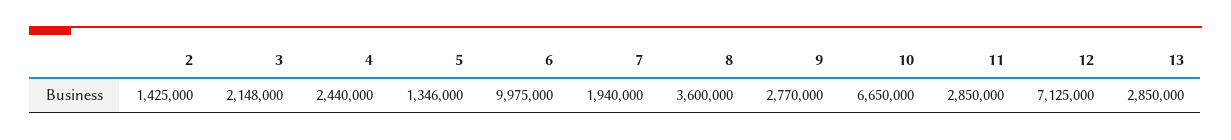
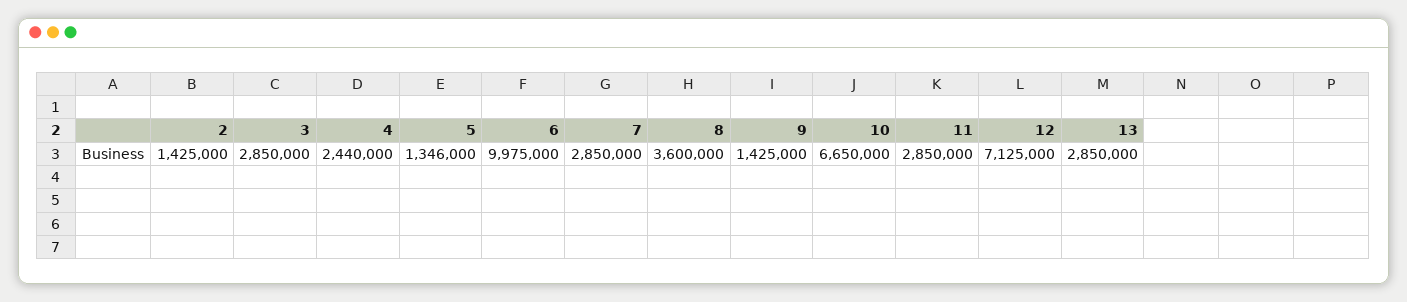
  {
    "2": 1425000,
-   "3": 2148000,
+   "3": 2850000,
    "4": 2440000,
    "5": 1346000,
    "6": 9975000,
-   "7": 1940000,
+   "7": 2850000,
    "8": 3600000,
-   "9": 2770000,
+   "9": 1425000,
    "10": 6650000,
    "11": 2850000,
    "12": 7125000,
    "13": 2850000
  }

